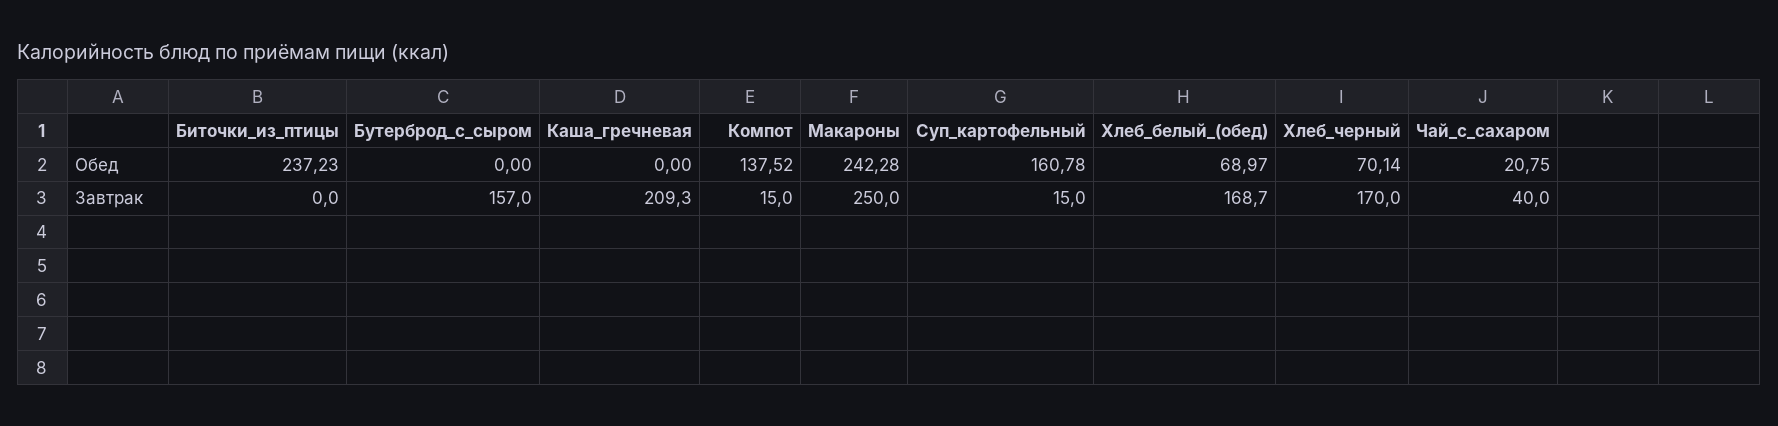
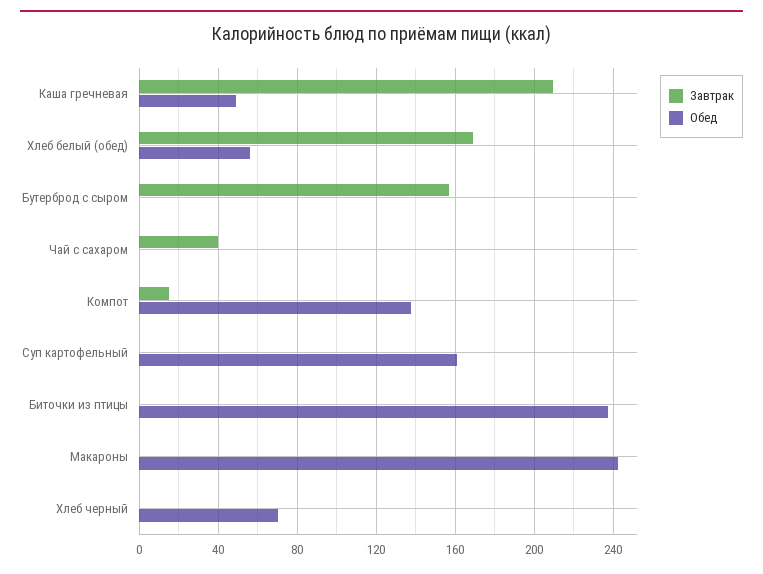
  {
    "Обед": {
      "Биточки_из_птицы": 237.23,
      "Бутерброд_с_сыром": 0,
-     "Каша_гречневая": 0,
+     "Каша_гречневая": 50,
      "Компот": 137.52,
      "Макароны": 242.28,
      "Суп_картофельный": 160.78,
-     "Хлеб_белый_(обед)": 68.97,
+     "Хлеб_белый_(обед)": 55,
      "Хлеб_черный": 70.14,
-     "Чай_с_сахаром": 20.75
+     "Чай_с_сахаром": 0
    },
    "Завтрак": {
      "Биточки_из_птицы": 0,
      "Бутерброд_с_сыром": 157,
      "Каша_гречневая": 209.3,
      "Компот": 15,
-     "Макароны": 250,
+     "Макароны": 0,
-     "Суп_картофельный": 15,
+     "Суп_картофельный": 0,
      "Хлеб_белый_(обед)": 168.7,
-     "Хлеб_черный": 170,
+     "Хлеб_черный": 0,
      "Чай_с_сахаром": 40
    }
  }

